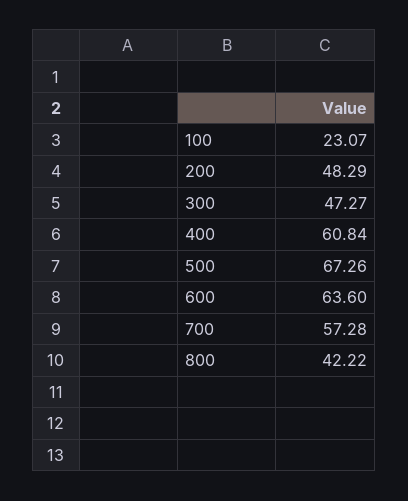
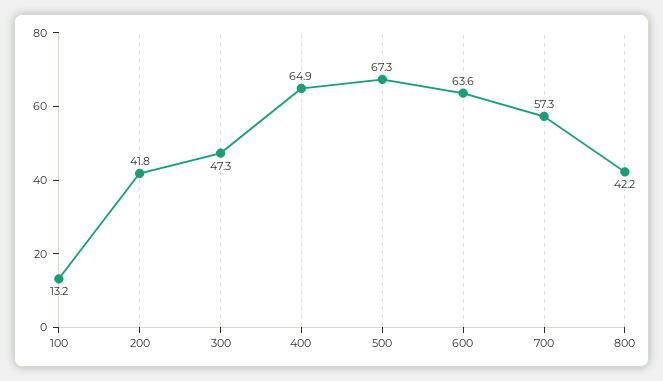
  {
-   "100": 23.07,
+   "100": 13.2,
-   "200": 48.29,
+   "200": 41.8,
    "300": 47.27,
-   "400": 60.84,
+   "400": 64.9,
    "500": 67.26,
    "600": 63.6,
    "700": 57.28,
    "800": 42.22
  }

